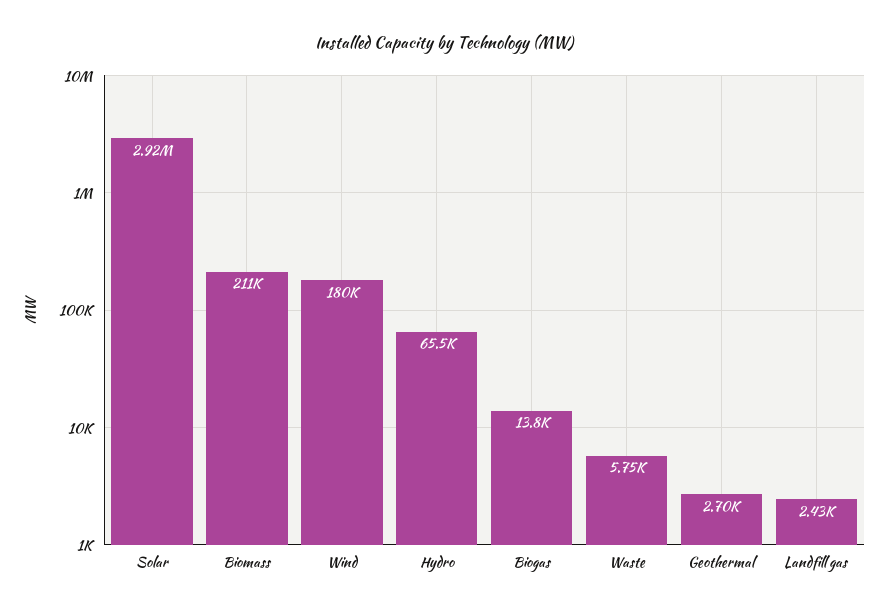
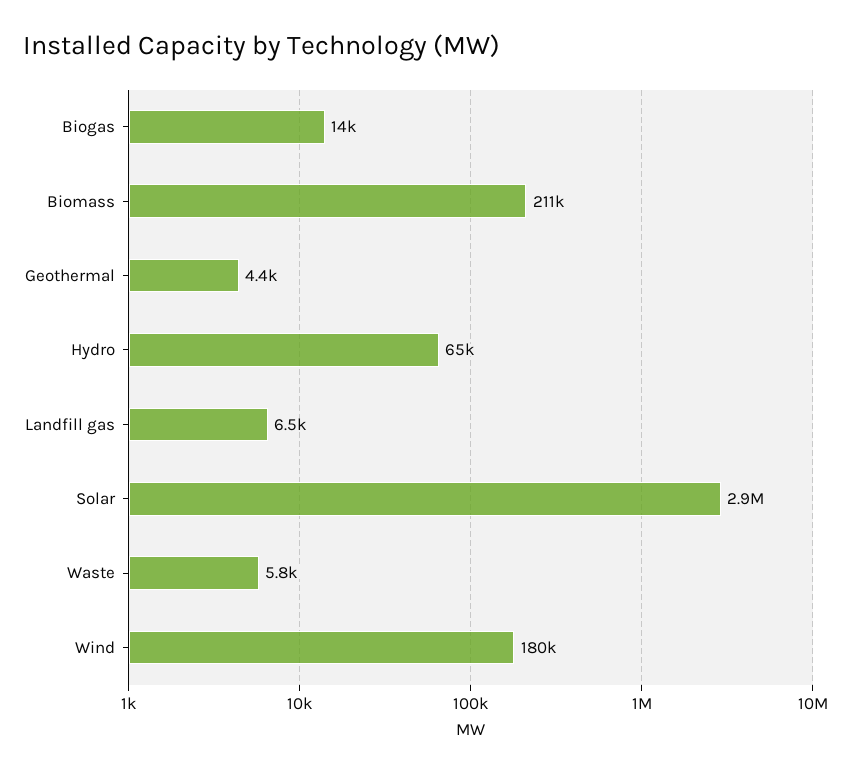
  {
    "Solar": 2920000,
    "Biomass": 211000,
    "Wind": 180000,
    "Hydro": 65500,
    "Biogas": 13800,
    "Waste": 5750,
-   "Geothermal": 2700,
+   "Geothermal": 4400,
-   "Landfill gas": 2430
+   "Landfill gas": 6500
  }

